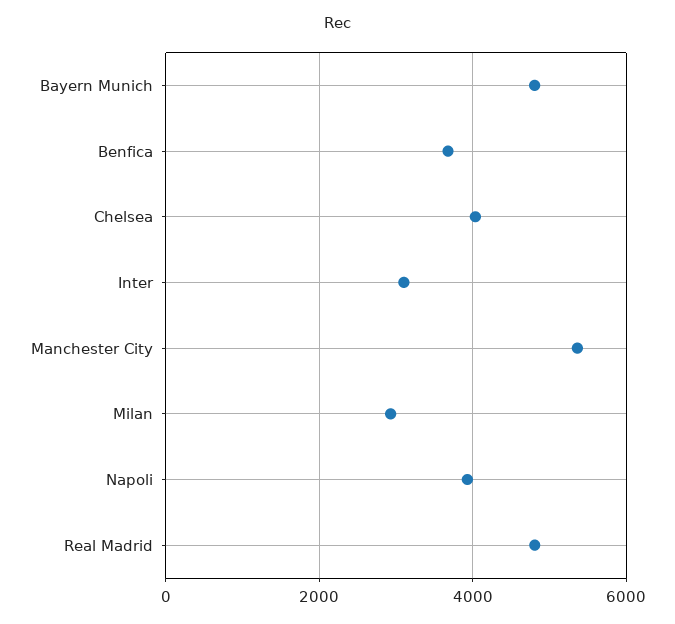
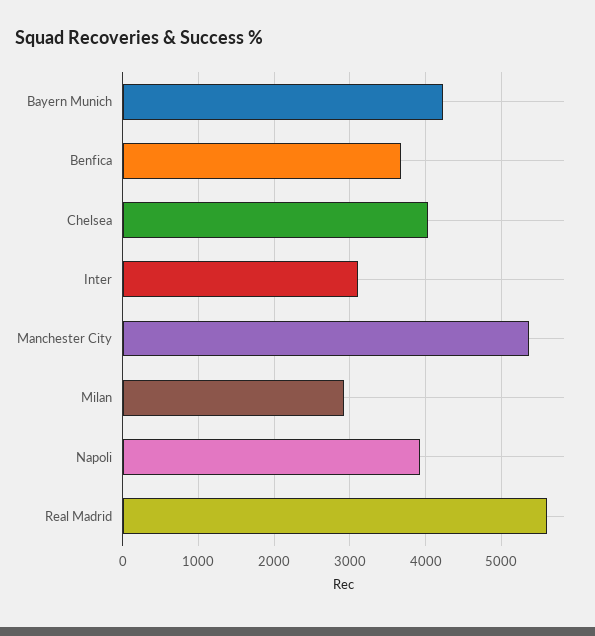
  {
-   "Bayern Munich": 4800,
+   "Bayern Munich": 4200,
    "Benfica": 3700,
    "Chelsea": 4000,
    "Inter": 3100,
    "Manchester City": 5400,
    "Milan": 2900,
    "Napoli": 3900,
-   "Real Madrid": 4800
+   "Real Madrid": 5600
  }

